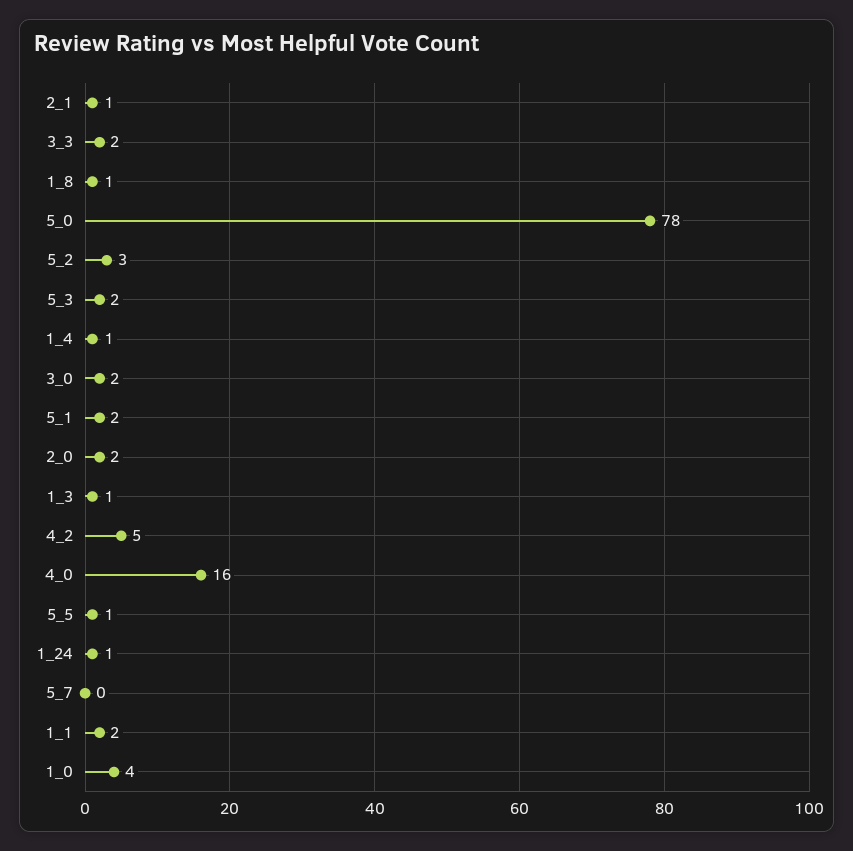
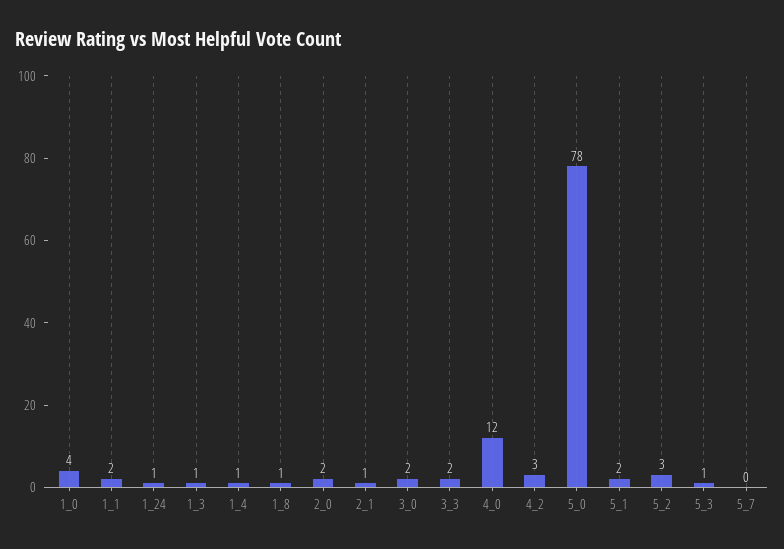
  {
    "2_1": 1,
    "3_3": 2,
    "1_8": 1,
    "5_0": 78,
    "5_2": 3,
-   "5_3": 2,
+   "5_3": 1,
    "1_4": 1,
    "3_0": 2,
    "5_1": 2,
    "2_0": 2,
    "1_3": 1,
-   "4_2": 5,
+   "4_2": 3,
-   "4_0": 16,
+   "4_0": 12,
-   "5_5": 1,
    "1_24": 1,
    "5_7": 0,
    "1_1": 2,
    "1_0": 4
  }

